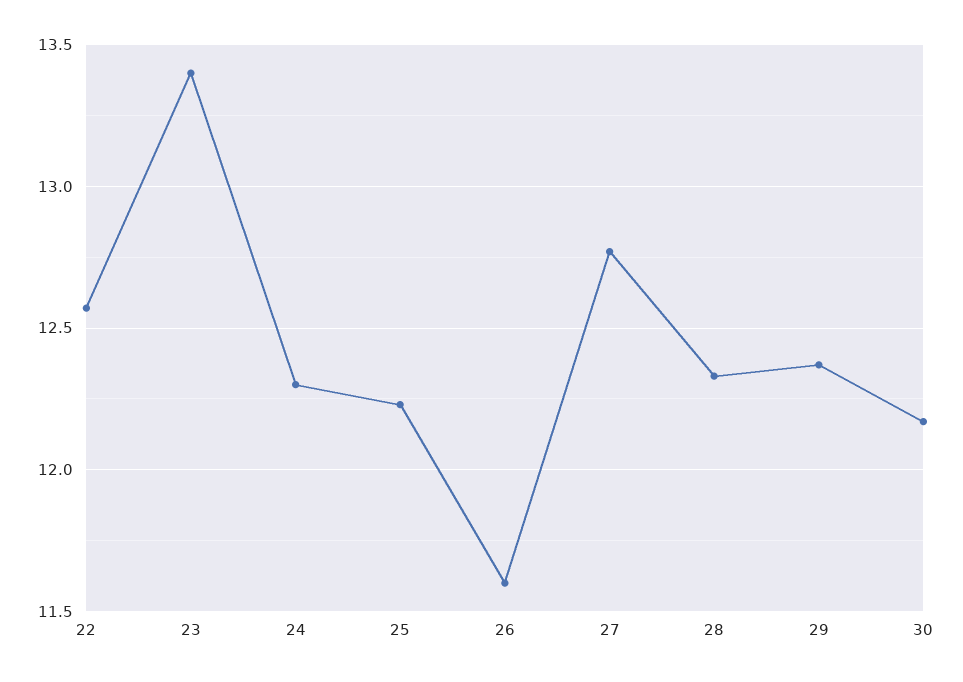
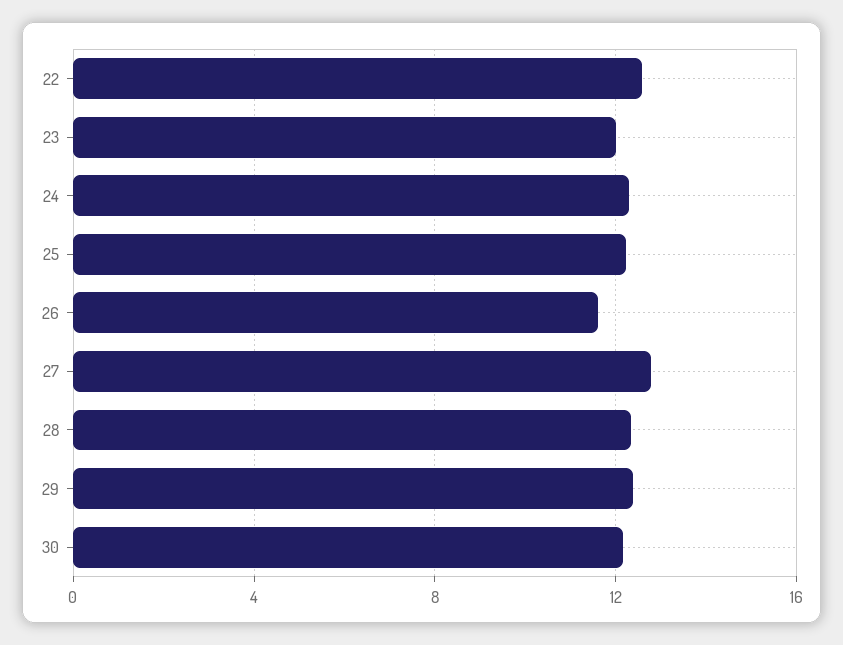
  {
    "22": 12.55,
-   "23": 13.4,
+   "23": 12,
    "24": 12.3,
    "25": 12.25,
    "26": 11.6,
    "27": 12.75,
    "28": 12.35,
    "29": 12.35,
    "30": 12.15
  }

